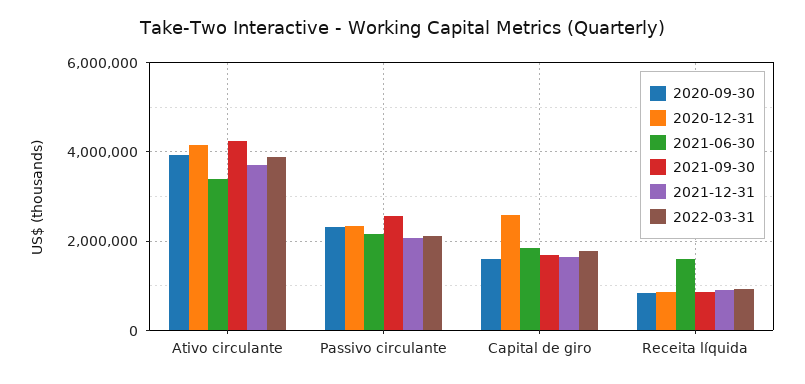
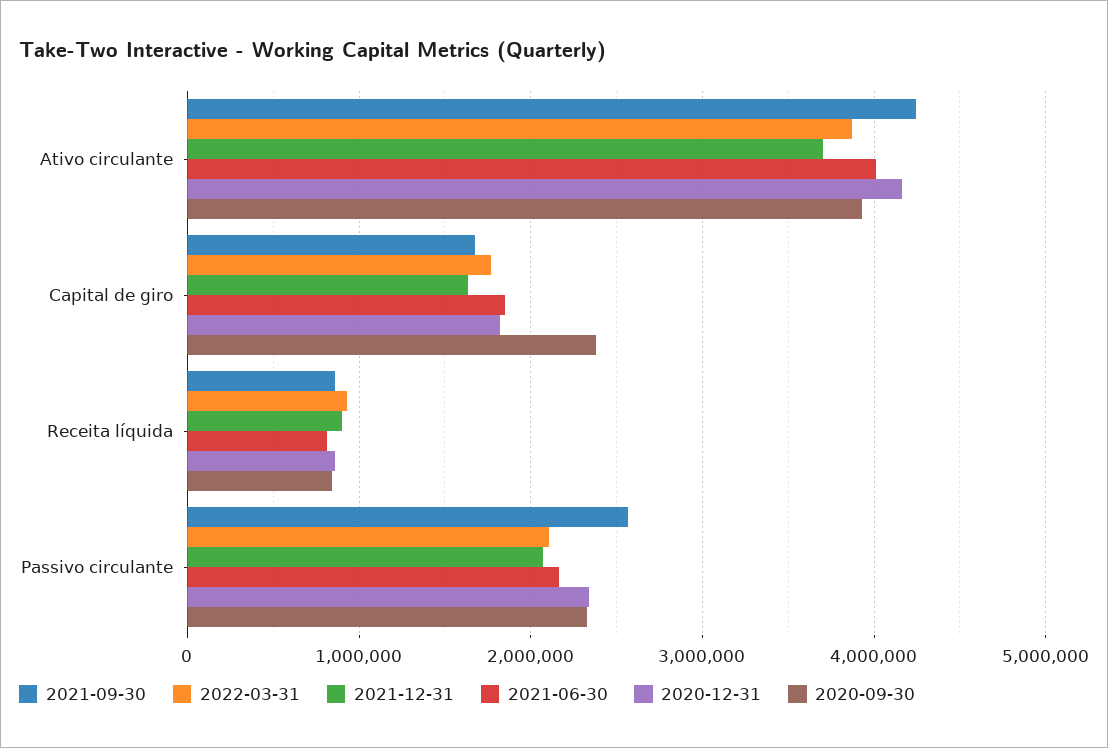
  {
    "2020-09-30": {
      "Ativo circulante": 3900000,
      "Passivo circulante": 2300000,
-     "Capital de giro": 1600000,
+     "Capital de giro": 2400000,
      "Receita líquida": 800000
    },
    "2020-12-31": {
      "Ativo circulante": 4200000,
      "Passivo circulante": 2300000,
-     "Capital de giro": 2600000,
+     "Capital de giro": 1800000,
      "Receita líquida": 900000
    },
    "2021-06-30": {
-     "Ativo circulante": 3400000,
+     "Ativo circulante": 4000000,
      "Passivo circulante": 2200000,
      "Capital de giro": 1800000,
-     "Receita líquida": 1600000
+     "Receita líquida": 800000
    },
    "2021-09-30": {
      "Ativo circulante": 4200000,
      "Passivo circulante": 2600000,
      "Capital de giro": 1700000,
      "Receita líquida": 900000
    },
    "2021-12-31": {
      "Ativo circulante": 3700000,
      "Passivo circulante": 2100000,
      "Capital de giro": 1600000,
      "Receita líquida": 900000
    },
    "2022-03-31": {
      "Ativo circulante": 3900000,
      "Passivo circulante": 2100000,
      "Capital de giro": 1800000,
      "Receita líquida": 900000
    }
  }

